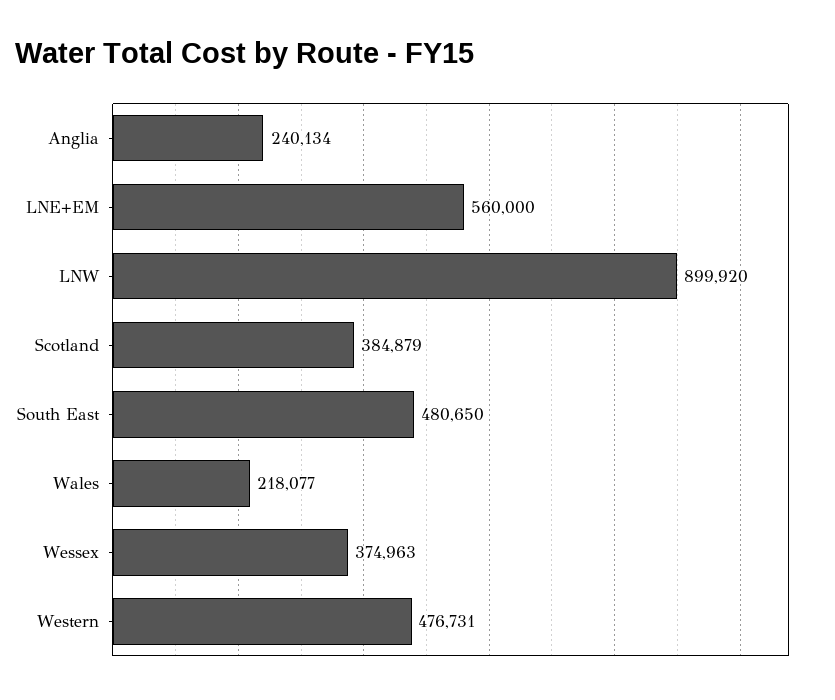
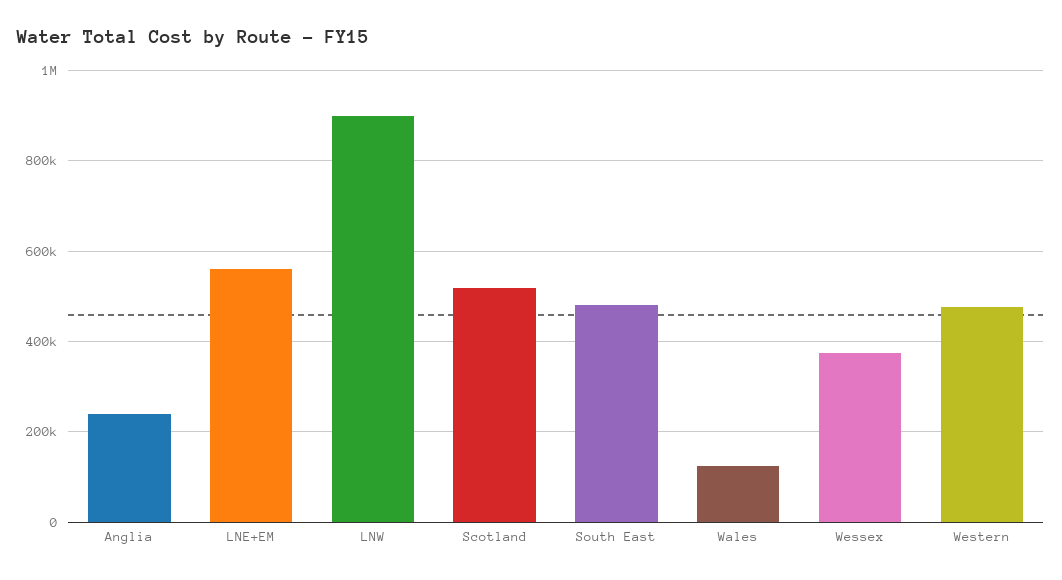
  {
    "Anglia": 240134,
    "LNE+EM": 560000,
    "LNW": 899920,
-   "Scotland": 384879,
+   "Scotland": 520000,
    "South East": 480650,
-   "Wales": 218077,
+   "Wales": 120000,
    "Wessex": 374963,
    "Western": 476731
  }

